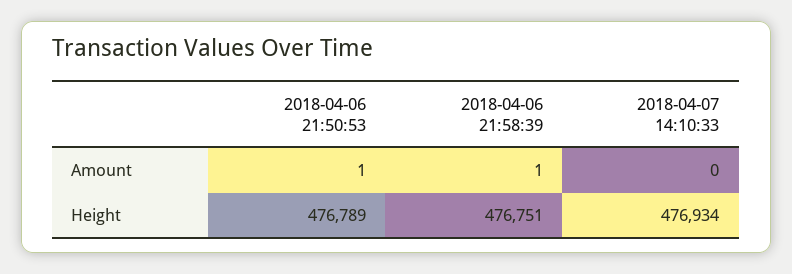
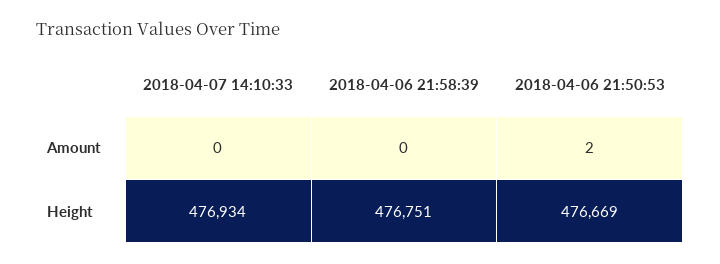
  {
    "2018-04-06 21:50:53": {
-     "Amount": 1,
+     "Amount": 2,
-     "Height": 476789
+     "Height": 476669
    },
    "2018-04-06 21:58:39": {
-     "Amount": 1,
+     "Amount": 0,
      "Height": 476751
    },
    "2018-04-07 14:10:33": {
      "Amount": 0,
      "Height": 476934
    }
  }

